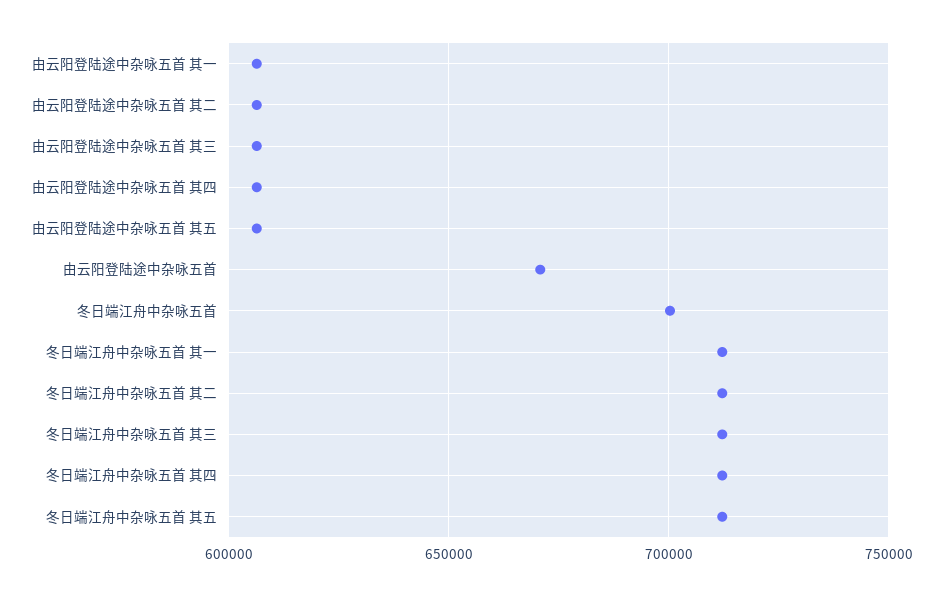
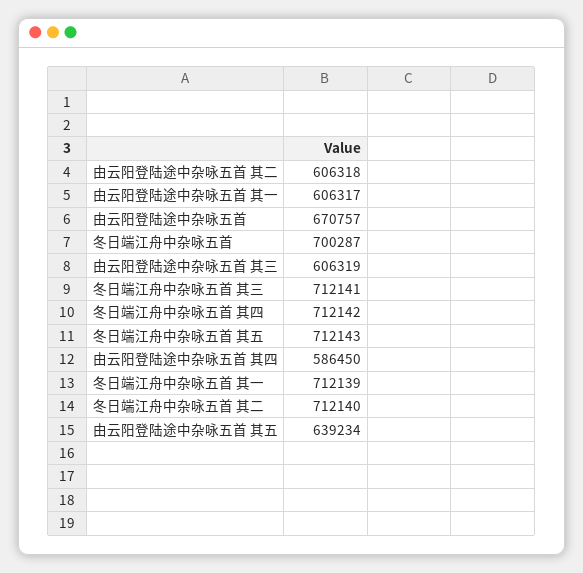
  {
    "由云阳登陆途中杂咏五首 其一": 606317,
    "由云阳登陆途中杂咏五首 其二": 606318,
    "由云阳登陆途中杂咏五首 其三": 606319,
-   "由云阳登陆途中杂咏五首 其四": 605000,
+   "由云阳登陆途中杂咏五首 其四": 586450,
-   "由云阳登陆途中杂咏五首 其五": 605000,
+   "由云阳登陆途中杂咏五首 其五": 639234,
    "由云阳登陆途中杂咏五首": 670757,
    "冬日端江舟中杂咏五首": 700287,
    "冬日端江舟中杂咏五首 其一": 712139,
    "冬日端江舟中杂咏五首 其二": 712140,
    "冬日端江舟中杂咏五首 其三": 712141,
    "冬日端江舟中杂咏五首 其四": 712142,
    "冬日端江舟中杂咏五首 其五": 712143
  }

